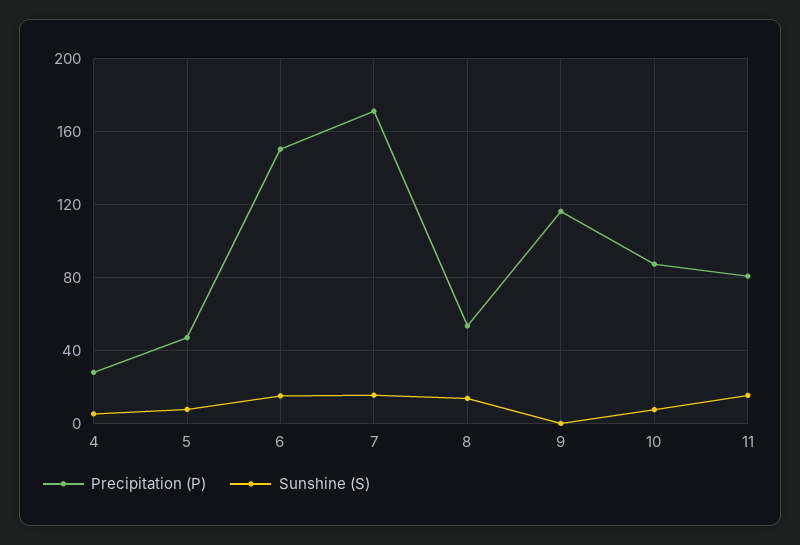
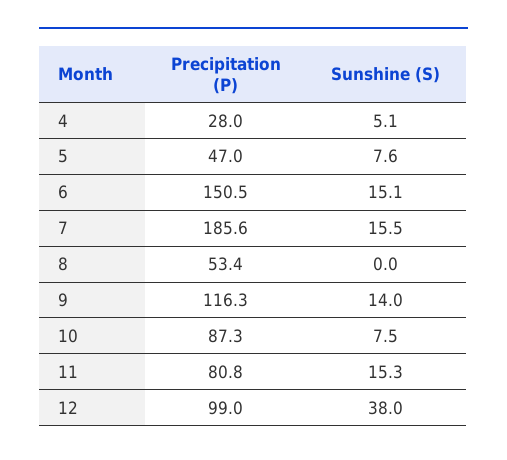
  {
    "Precipitation (P)": {
      "4": 28,
      "5": 47,
      "6": 150.5,
-     "7": 170,
+     "7": 185.6,
      "8": 53.4,
      "9": 116.3,
      "10": 87.3,
-     "11": 80.8
+     "11": 80.8,
+     "12": 99
    },
    "Sunshine (S)": {
      "4": 5.1,
      "5": 7.6,
      "6": 15.1,
      "7": 15.5,
-     "8": 15,
+     "8": 0,
-     "9": 0,
+     "9": 14,
      "10": 7.5,
-     "11": 15.3
+     "11": 15.3,
+     "12": 38
    }
  }

